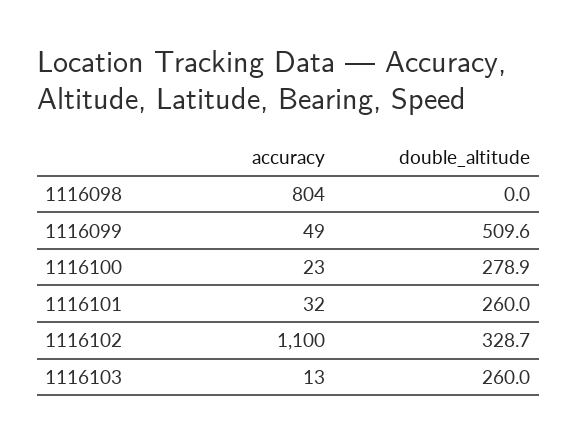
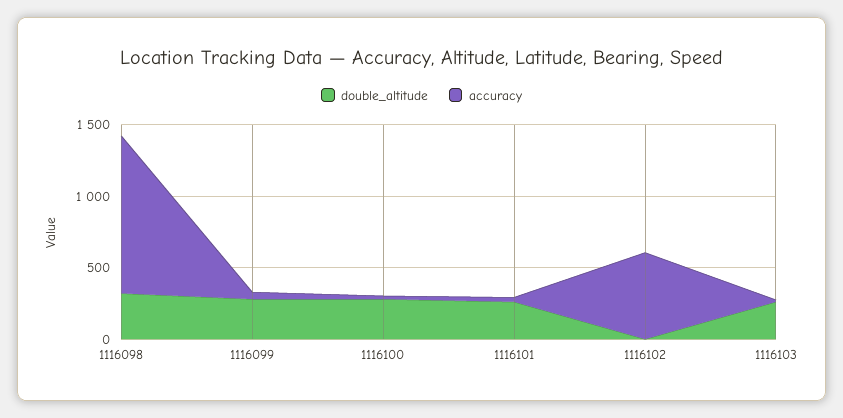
  {
    "accuracy": {
-     "1116098": 804,
+     "1116098": 1100,
      "1116099": 49,
      "1116100": 23,
      "1116101": 32,
-     "1116102": 1100,
+     "1116102": 600,
      "1116103": 13
    },
    "double_altitude": {
-     "1116098": 0,
+     "1116098": 300,
-     "1116099": 509.6,
+     "1116099": 300,
      "1116100": 278.9,
      "1116101": 260,
-     "1116102": 328.7,
+     "1116102": 0,
      "1116103": 260
    }
  }

